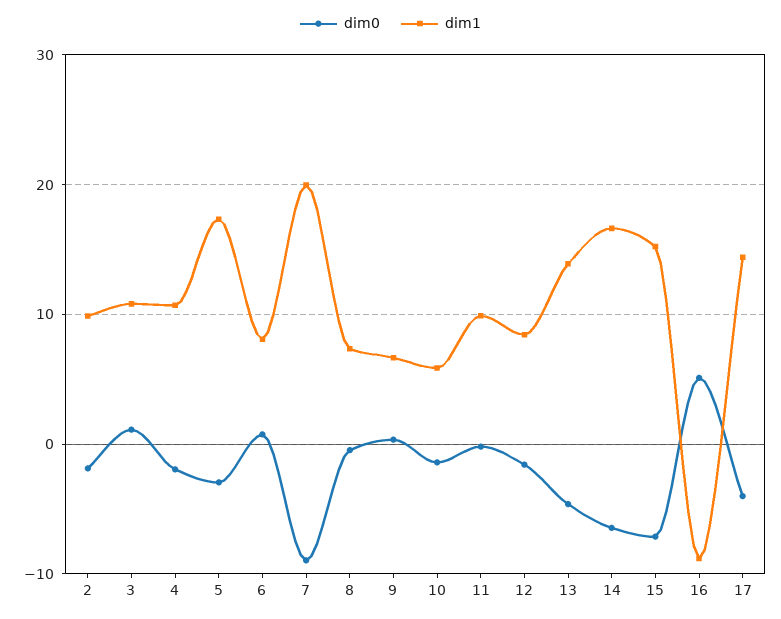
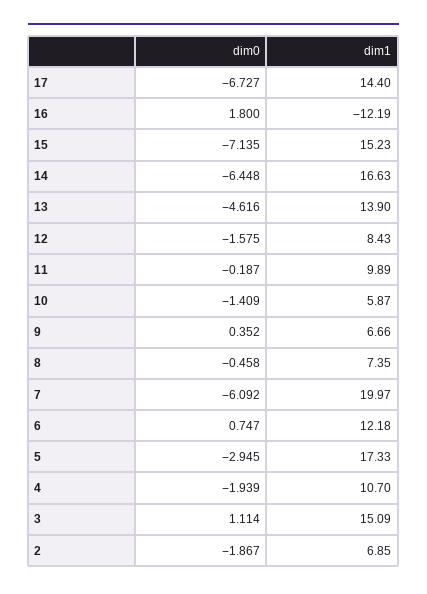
  {
    "dim0": {
      "2": -1.867,
      "3": 1.114,
      "4": -1.939,
      "5": -2.945,
      "6": 0.747,
-     "7": -9,
+     "7": -6.092,
      "8": -0.458,
      "9": 0.352,
      "10": -1.409,
      "11": -0.187,
      "12": -1.575,
      "13": -4.616,
      "14": -6.448,
      "15": -7.135,
-     "16": 5,
+     "16": 1.8,
-     "17": -4
+     "17": -6.727
    },
    "dim1": {
-     "2": 10,
+     "2": 6.85,
-     "3": 11,
+     "3": 15.09,
      "4": 10.7,
      "5": 17.33,
-     "6": 8,
+     "6": 12.18,
      "7": 19.97,
      "8": 7.35,
      "9": 6.66,
      "10": 5.87,
      "11": 9.89,
      "12": 8.43,
      "13": 13.9,
      "14": 16.63,
      "15": 15.23,
-     "16": -9,
+     "16": -12.19,
      "17": 14.4
    }
  }

